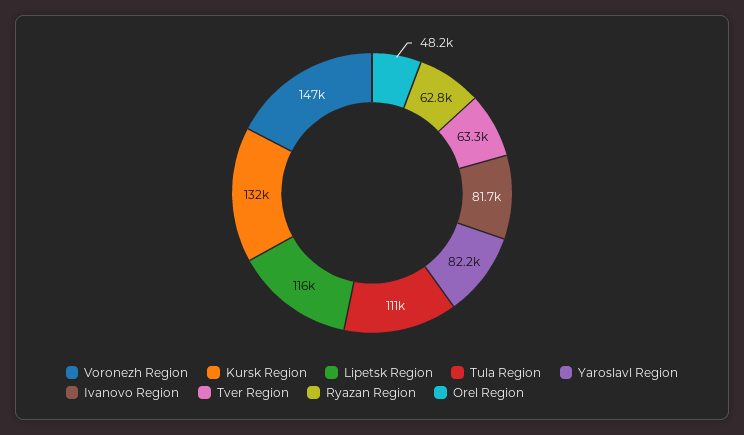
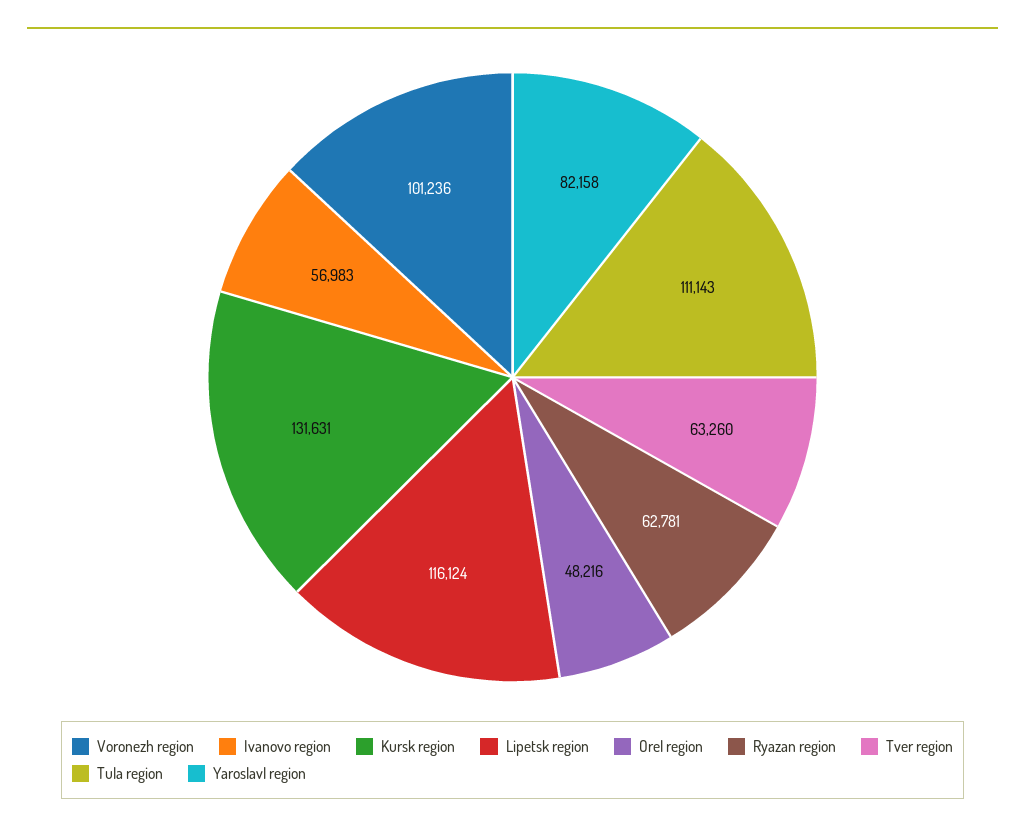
  {
-   "Voronezh Region": 147000,
+   "Voronezh Region": 101236,
    "Kursk Region": 131631,
    "Lipetsk Region": 116124,
    "Tula Region": 111143,
    "Yaroslavl Region": 82158,
-   "Ivanovo Region": 81700,
+   "Ivanovo Region": 56983,
    "Tver Region": 63260,
    "Ryazan Region": 62781,
    "Orel Region": 48216
  }

